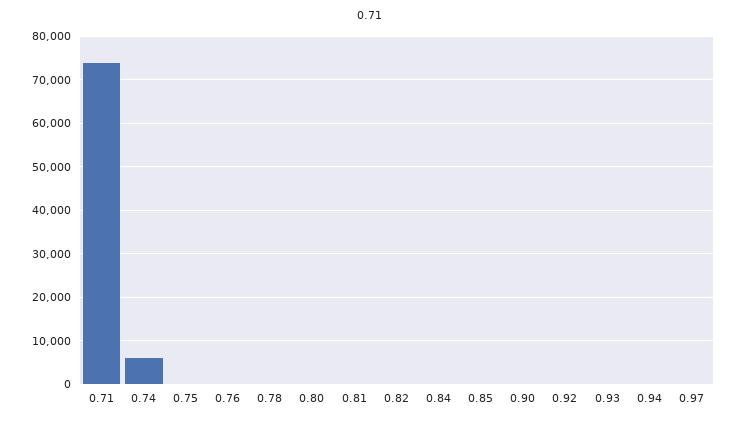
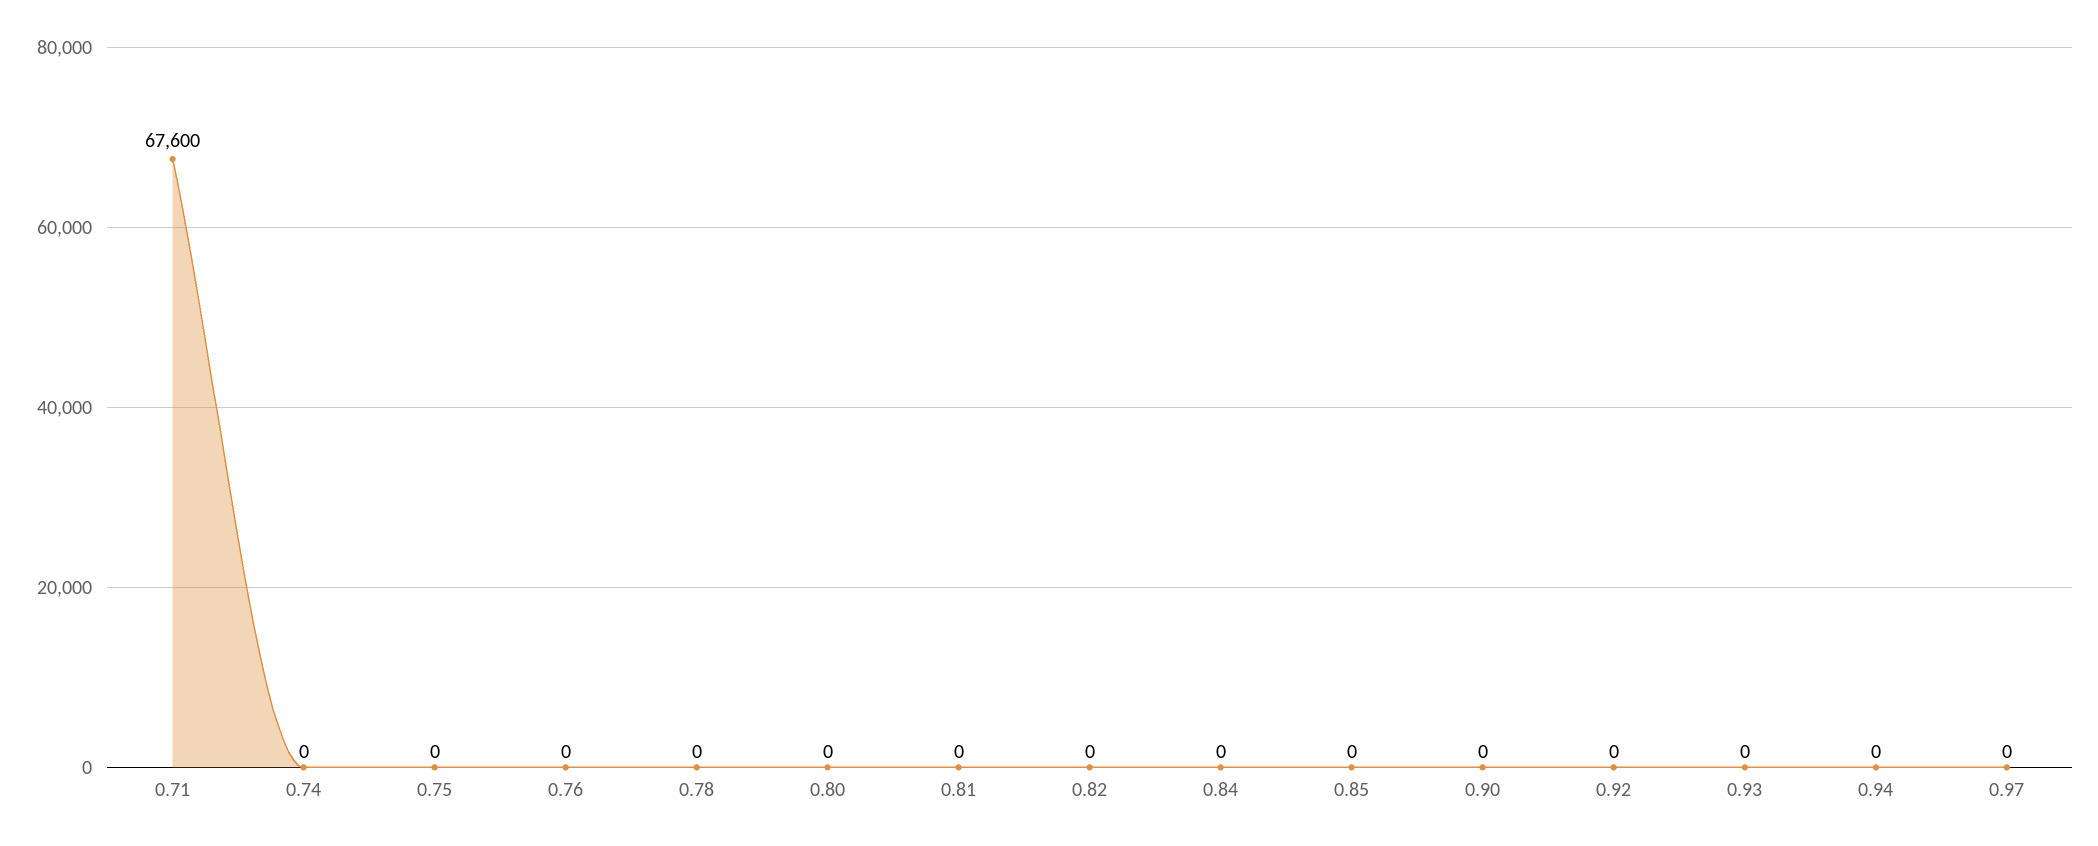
  {
-   "0.71": 74000,
+   "0.71": 67600,
-   "0.74": 6000,
+   "0.74": 0,
    "0.75": 0,
    "0.76": 0,
    "0.78": 0,
    "0.80": 0,
    "0.81": 0,
    "0.82": 0,
    "0.84": 0,
    "0.85": 0,
    "0.90": 0,
    "0.92": 0,
    "0.93": 0,
    "0.94": 0,
    "0.97": 0
  }

